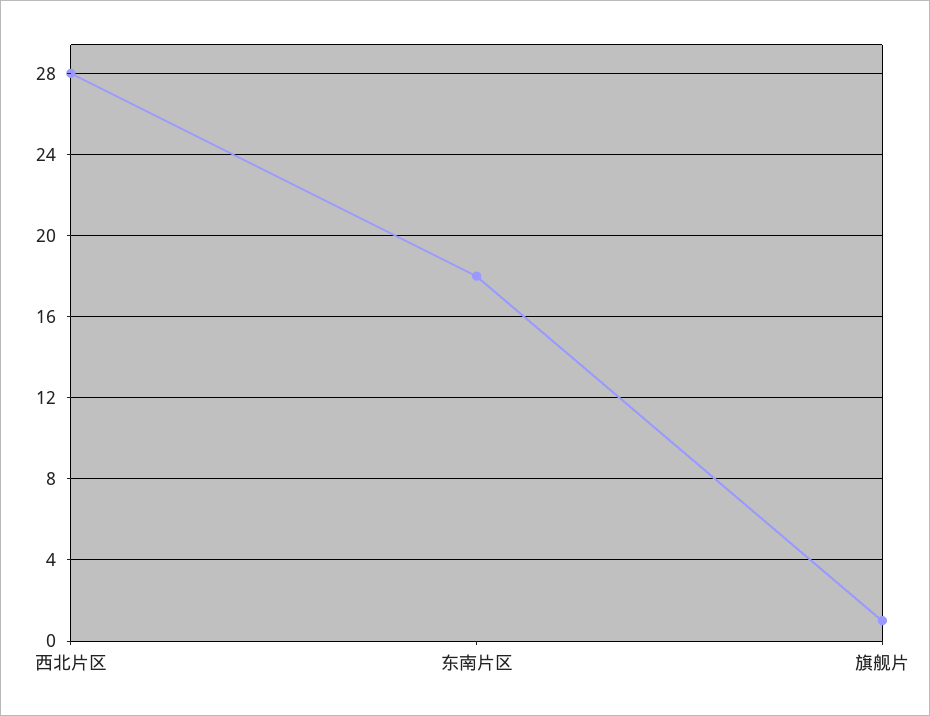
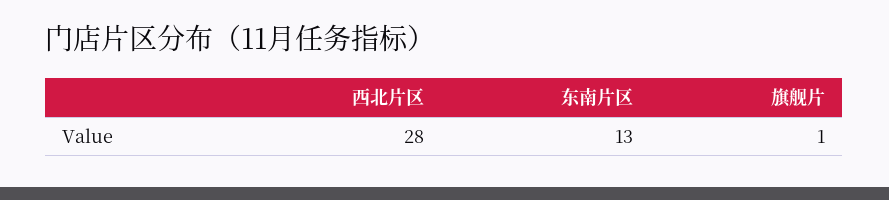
  {
    "西北片区": 28,
-   "东南片区": 18,
+   "东南片区": 13,
    "旗舰片": 1
  }

